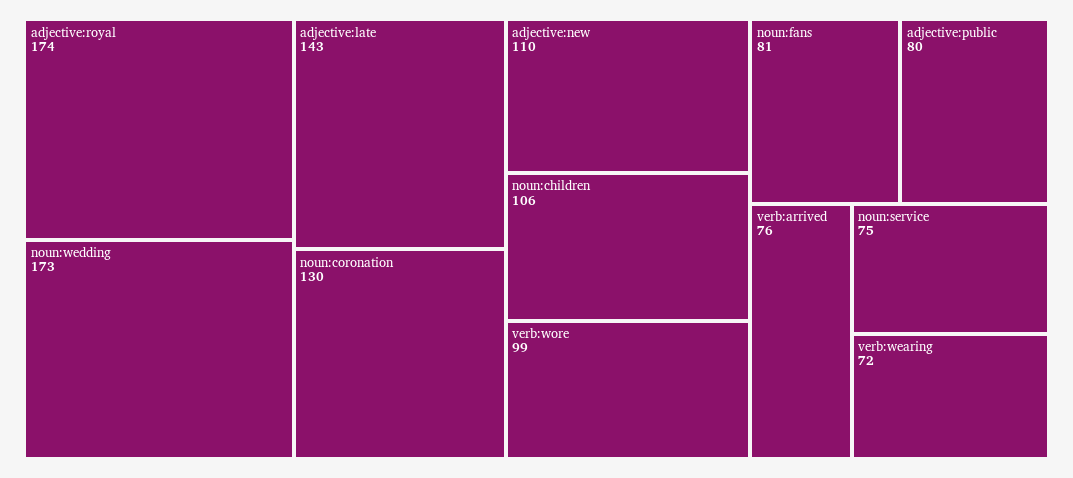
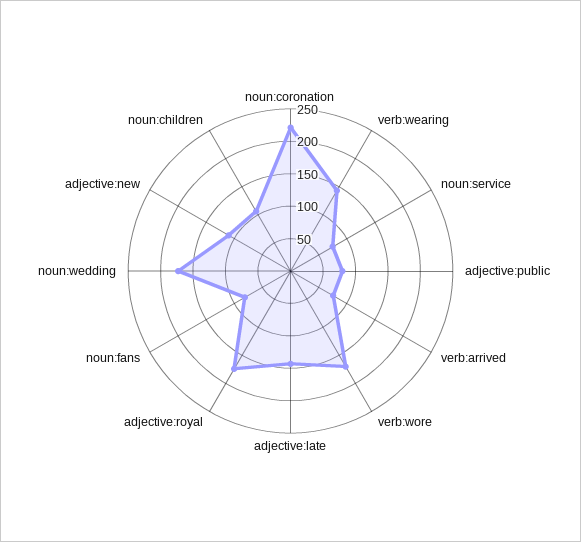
  {
    "adjective:royal": 174,
    "noun:wedding": 173,
    "adjective:late": 143,
-   "noun:coronation": 130,
+   "noun:coronation": 225,
    "adjective:new": 110,
    "noun:children": 106,
-   "verb:wore": 99,
+   "verb:wore": 175,
    "noun:fans": 81,
    "adjective:public": 80,
    "verb:arrived": 76,
    "noun:service": 75,
-   "verb:wearing": 72
+   "verb:wearing": 150
  }

